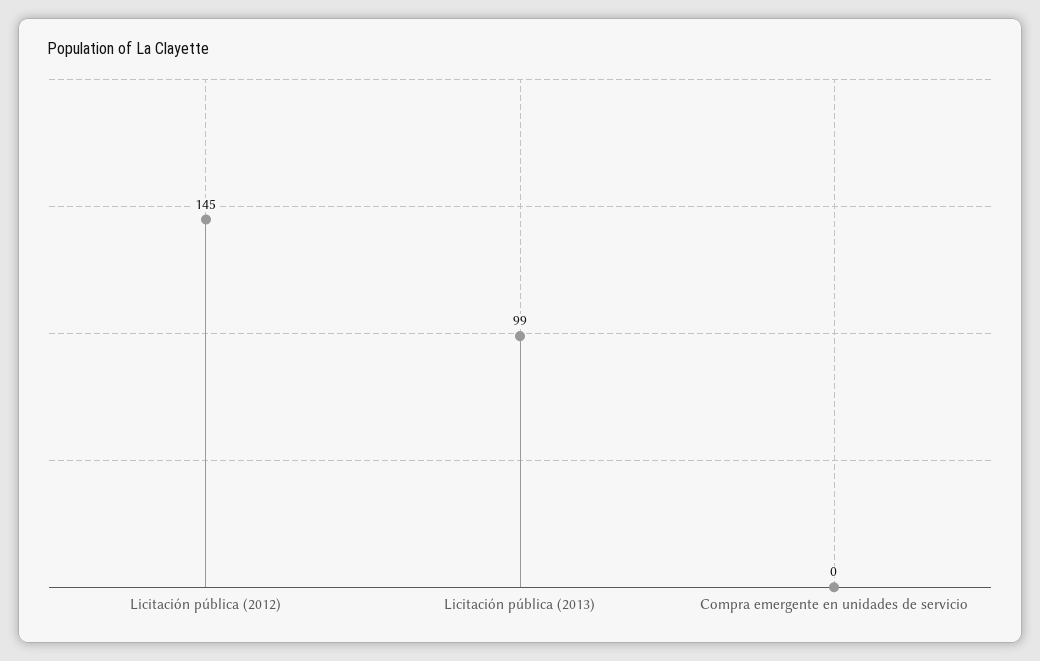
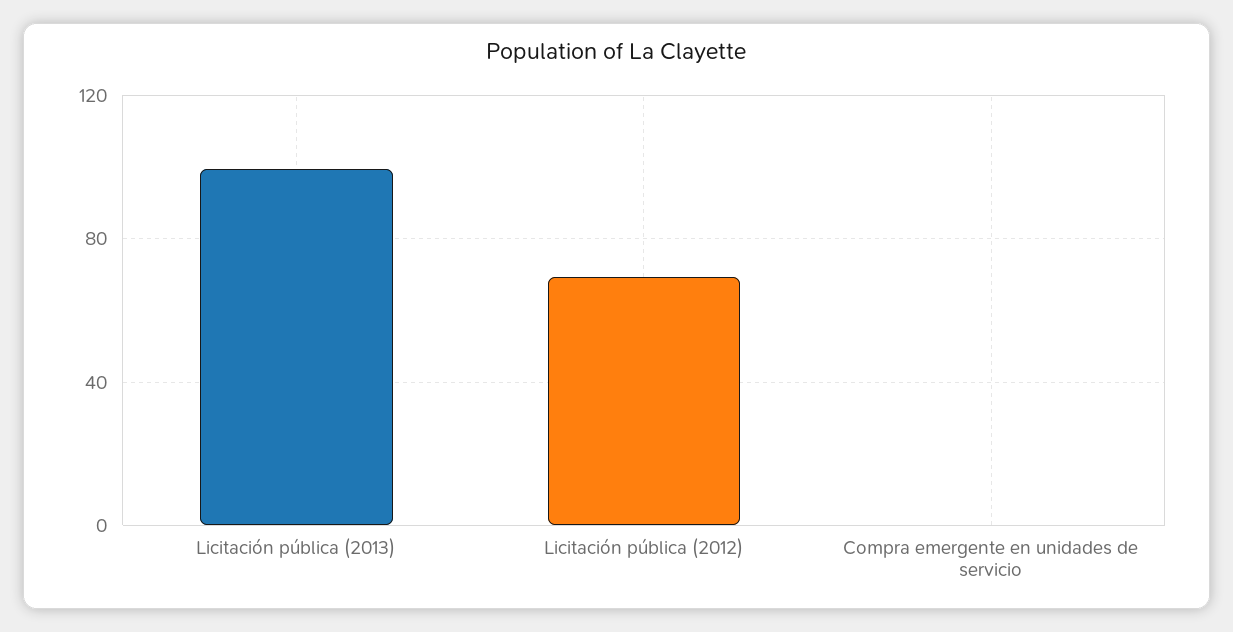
  {
-   "Licitación pública (2012)": 145,
+   "Licitación pública (2012)": 70,
    "Licitación pública (2013)": 99,
    "Compra emergente en unidades de servicio": 0
  }

